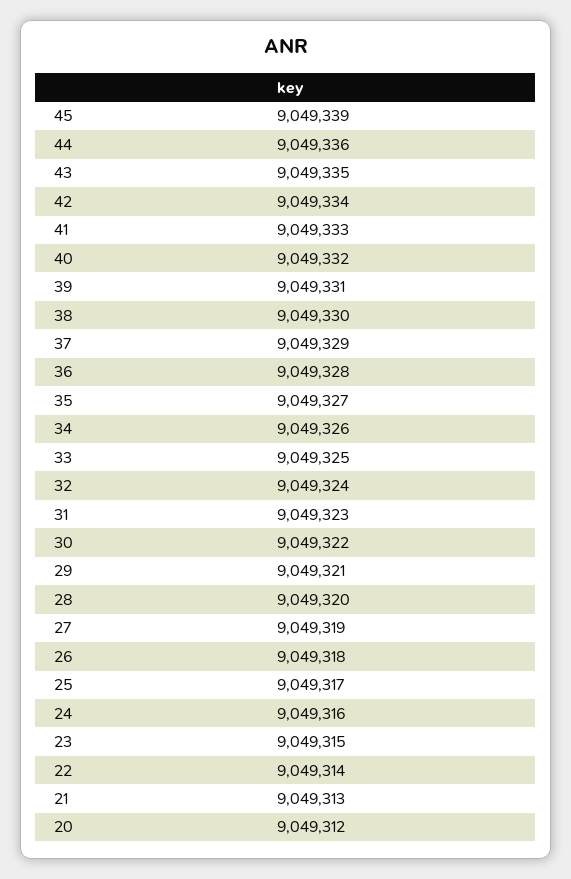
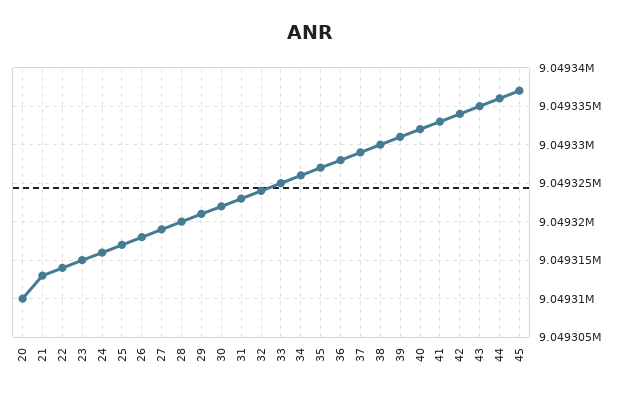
  {
-   "45": 9049339,
+   "45": 9049337,
    "44": 9049336,
    "43": 9049335,
    "42": 9049334,
    "41": 9049333,
    "40": 9049332,
    "39": 9049331,
    "38": 9049330,
    "37": 9049329,
    "36": 9049328,
    "35": 9049327,
    "34": 9049326,
    "33": 9049325,
    "32": 9049324,
    "31": 9049323,
    "30": 9049322,
    "29": 9049321,
    "28": 9049320,
    "27": 9049319,
    "26": 9049318,
    "25": 9049317,
    "24": 9049316,
    "23": 9049315,
    "22": 9049314,
    "21": 9049313,
-   "20": 9049312
+   "20": 9049310
  }

